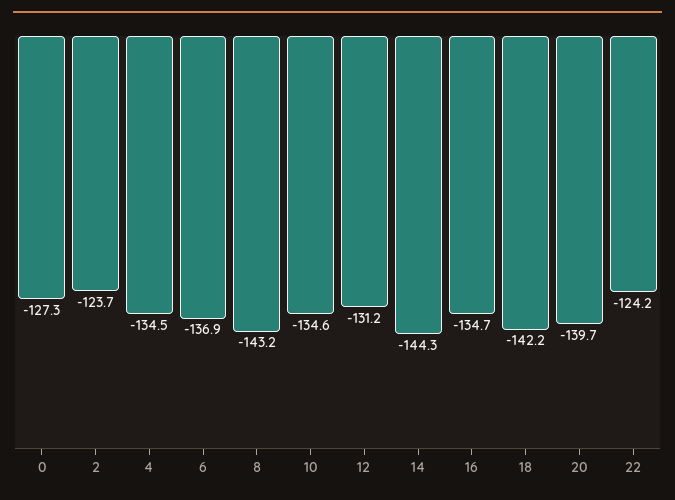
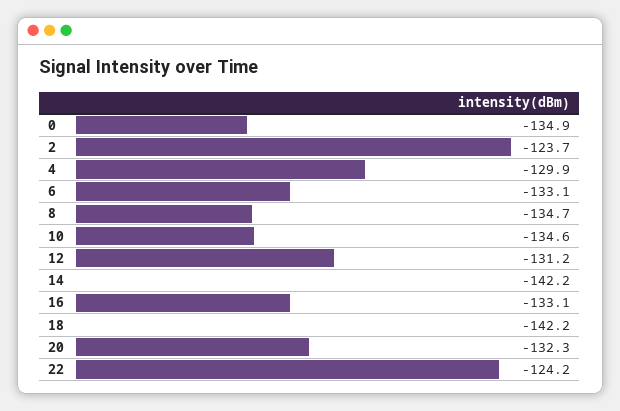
  {
-   "0": -127.3,
+   "0": -134.9,
    "2": -123.7,
-   "4": -134.5,
+   "4": -129.9,
-   "6": -136.9,
+   "6": -133.1,
-   "8": -143.2,
+   "8": -134.7,
    "10": -134.6,
    "12": -131.2,
-   "14": -144.3,
+   "14": -142.2,
-   "16": -134.7,
+   "16": -133.1,
    "18": -142.2,
-   "20": -139.7,
+   "20": -132.3,
    "22": -124.2
  }

